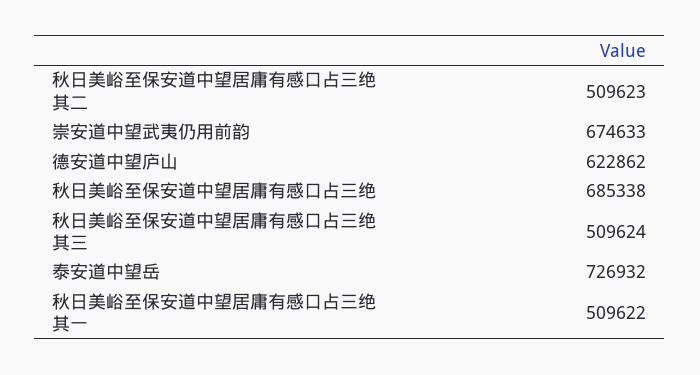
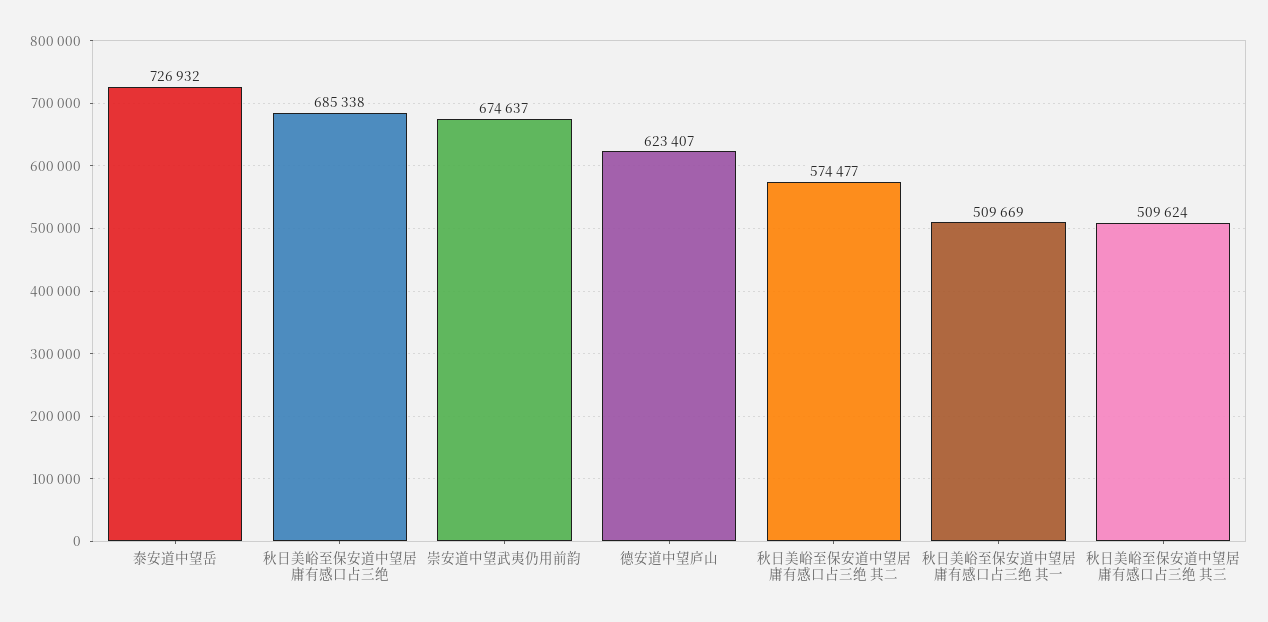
  {
-   "秋日美峪至保安道中望居庸有感口占三绝 其二": 509623,
+   "秋日美峪至保安道中望居庸有感口占三绝 其二": 574477,
-   "崇安道中望武夷仍用前韵": 674633,
+   "崇安道中望武夷仍用前韵": 674637,
-   "德安道中望庐山": 622862,
+   "德安道中望庐山": 623407,
    "秋日美峪至保安道中望居庸有感口占三绝": 685338,
    "秋日美峪至保安道中望居庸有感口占三绝 其三": 509624,
    "泰安道中望岳": 726932,
-   "秋日美峪至保安道中望居庸有感口占三绝 其一": 509622
+   "秋日美峪至保安道中望居庸有感口占三绝 其一": 509669
  }

